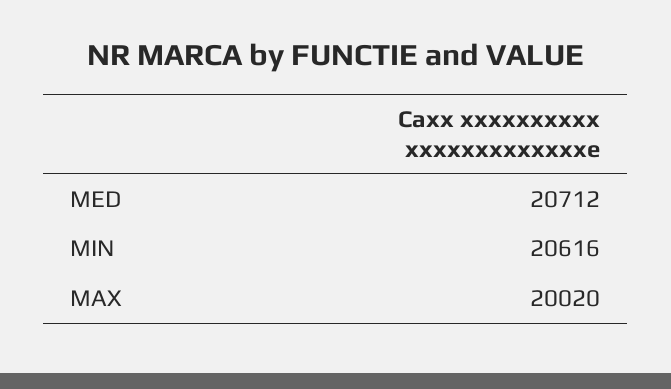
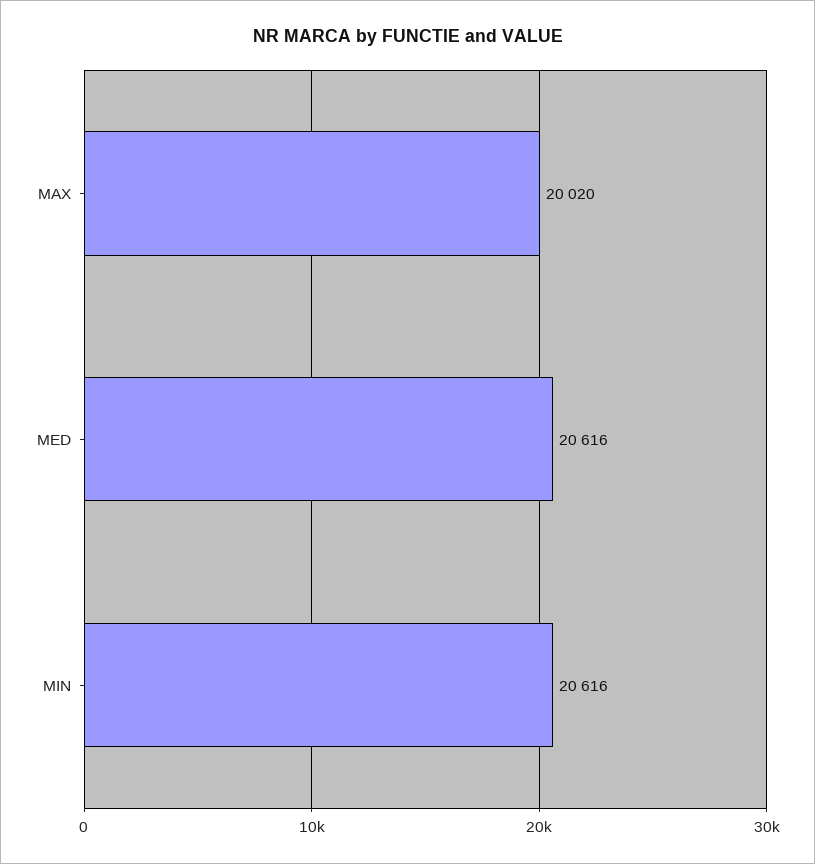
  {
-   "MED": 20712,
+   "MED": 20616,
    "MIN": 20616,
    "MAX": 20020
  }

